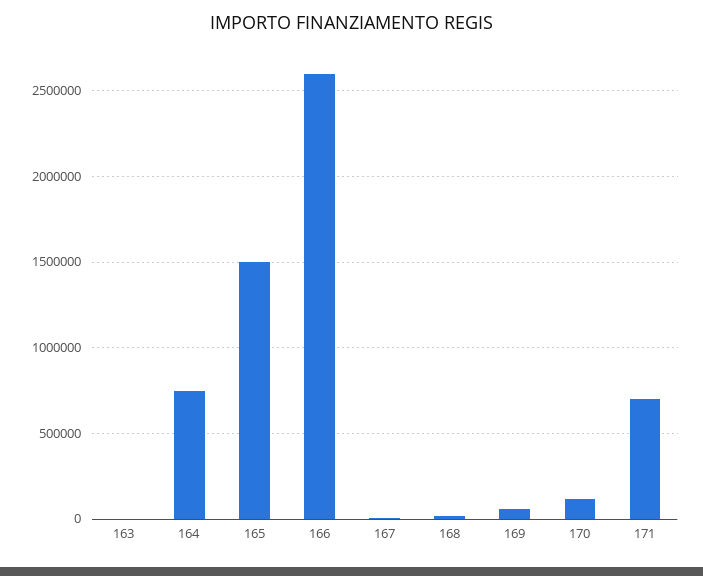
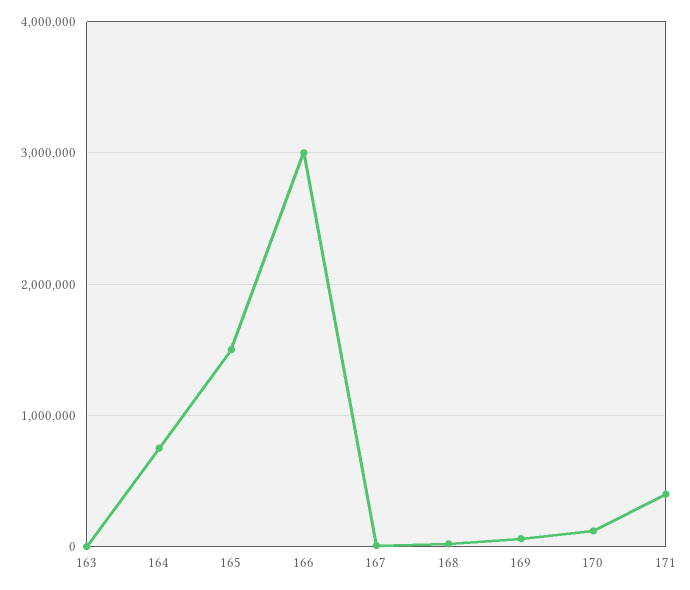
  {
    "163": 0,
    "164": 750000,
    "165": 1500000,
-   "166": 2600000,
+   "166": 3000000,
    "167": 0,
    "168": 0,
    "169": 50000,
    "170": 100000,
-   "171": 700000
+   "171": 400000
  }

